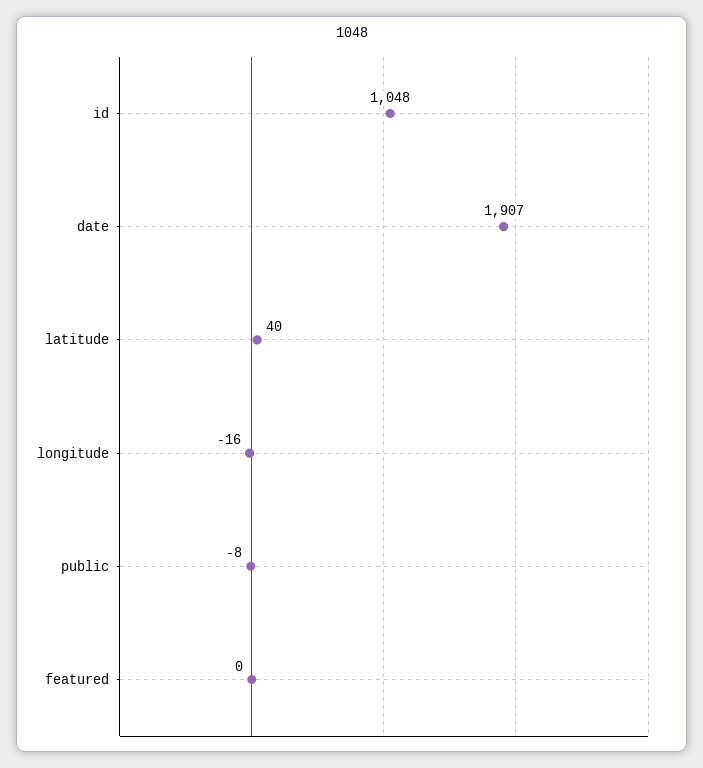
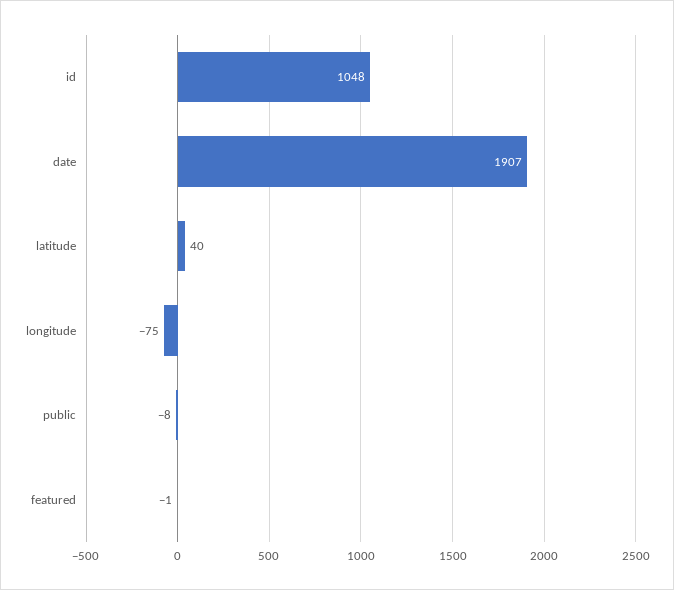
  {
    "id": 1048,
    "date": 1907,
    "latitude": 40,
-   "longitude": -16,
+   "longitude": -75,
    "public": -8,
-   "featured": 0
+   "featured": -1
  }

